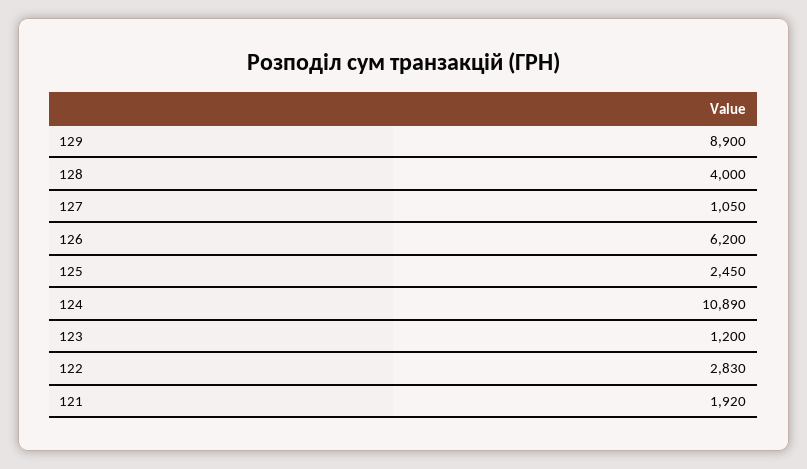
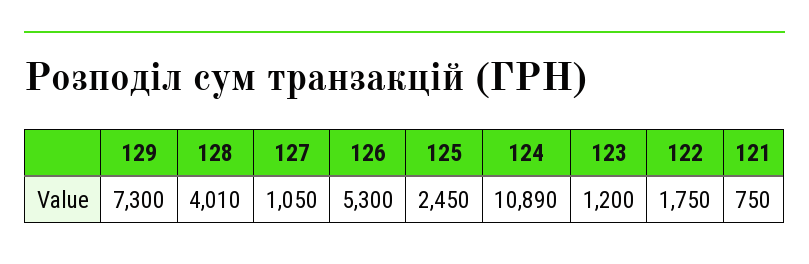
  {
-   "129": 8900,
+   "129": 7300,
-   "128": 4000,
+   "128": 4010,
    "127": 1050,
-   "126": 6200,
+   "126": 5300,
    "125": 2450,
    "124": 10890,
    "123": 1200,
-   "122": 2830,
+   "122": 1750,
-   "121": 1920
+   "121": 750
  }

